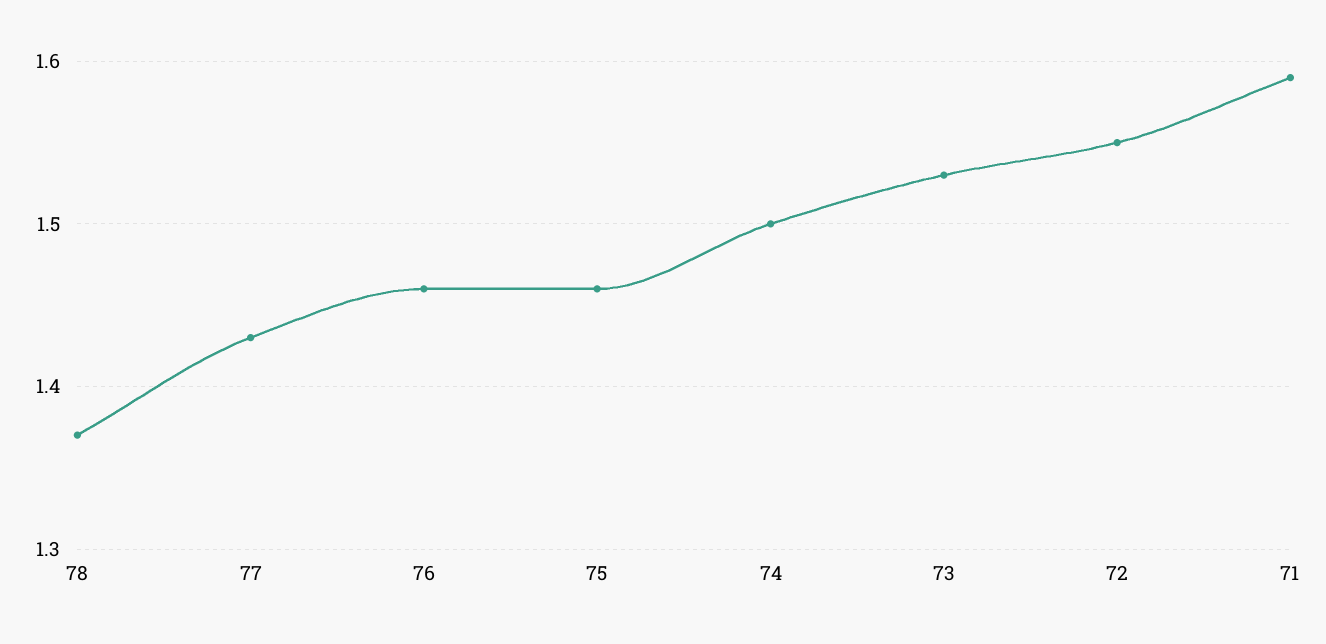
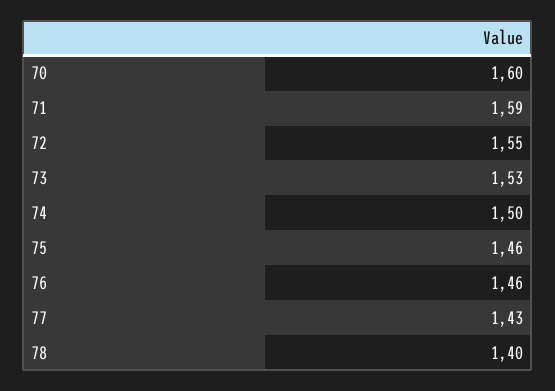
  {
-   "78": 1.37,
+   "78": 1.4,
    "77": 1.43,
    "76": 1.46,
    "75": 1.46,
    "74": 1.5,
    "73": 1.53,
    "72": 1.55,
-   "71": 1.59
+   "71": 1.59,
+   "70": 1.6
  }

